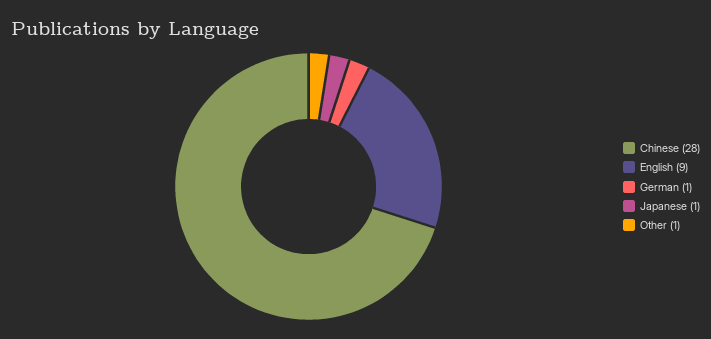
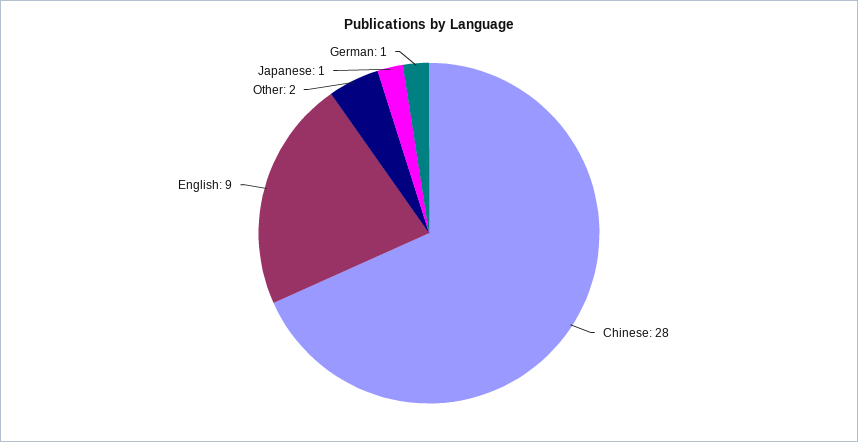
  {
    "Chinese": 28,
    "English": 9,
    "German": 1,
    "Japanese": 1,
-   "Other": 1
+   "Other": 2
  }

